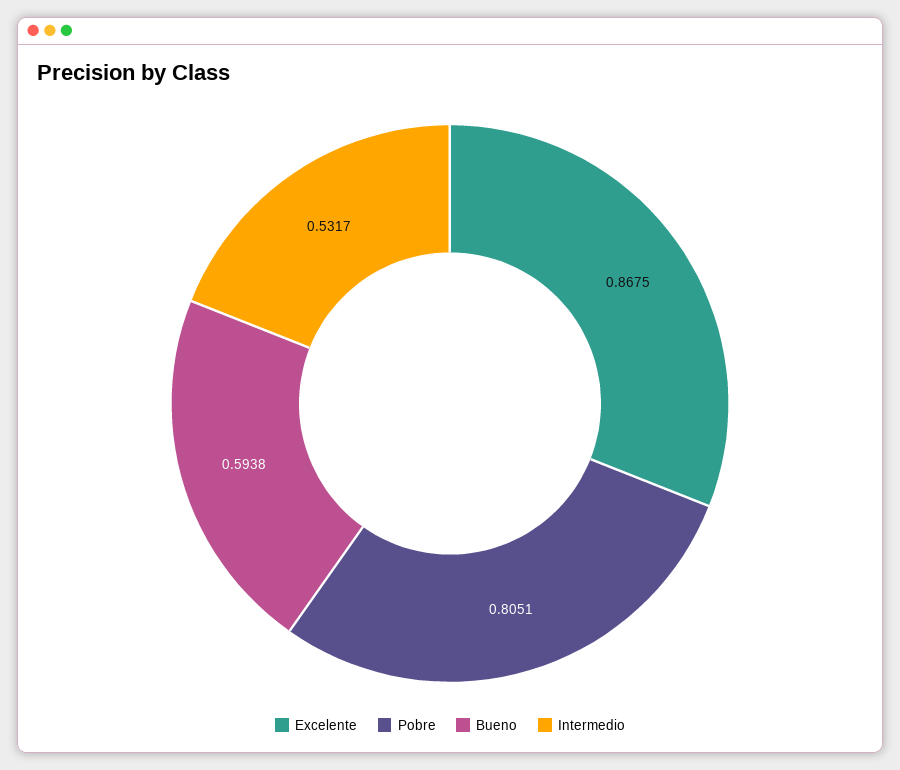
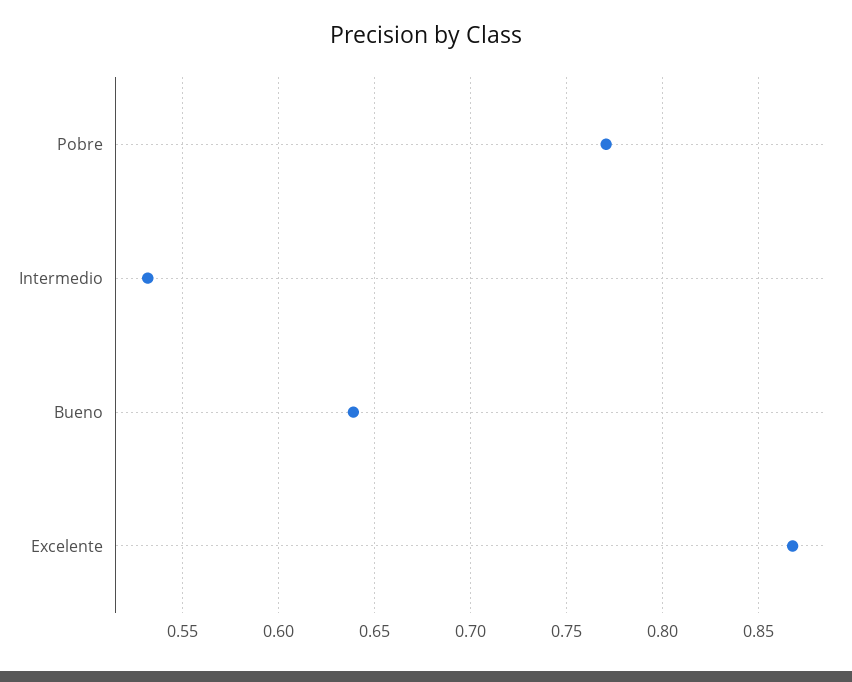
  {
    "Excelente": 0.8675,
-   "Pobre": 0.8051,
+   "Pobre": 0.77,
-   "Bueno": 0.5938,
+   "Bueno": 0.64,
    "Intermedio": 0.5317
  }

